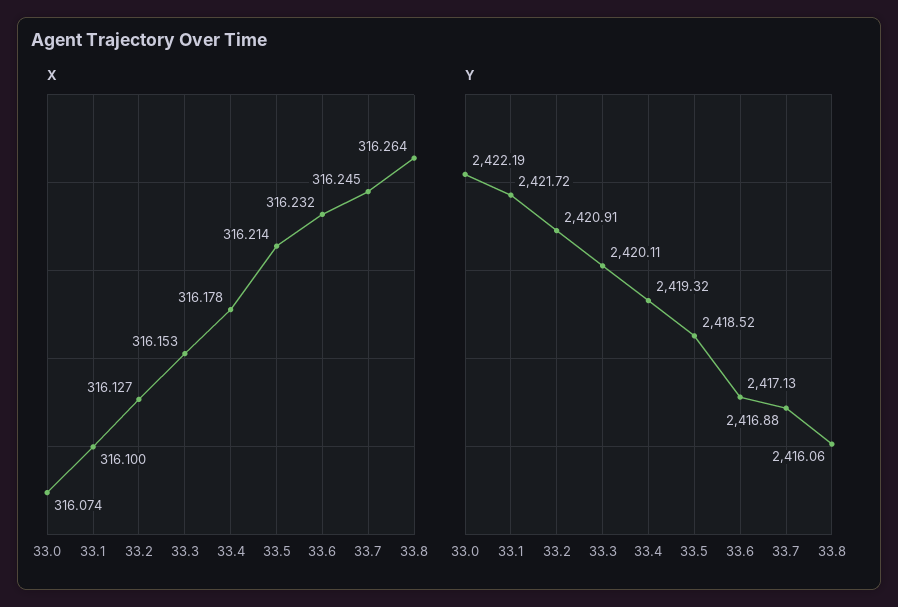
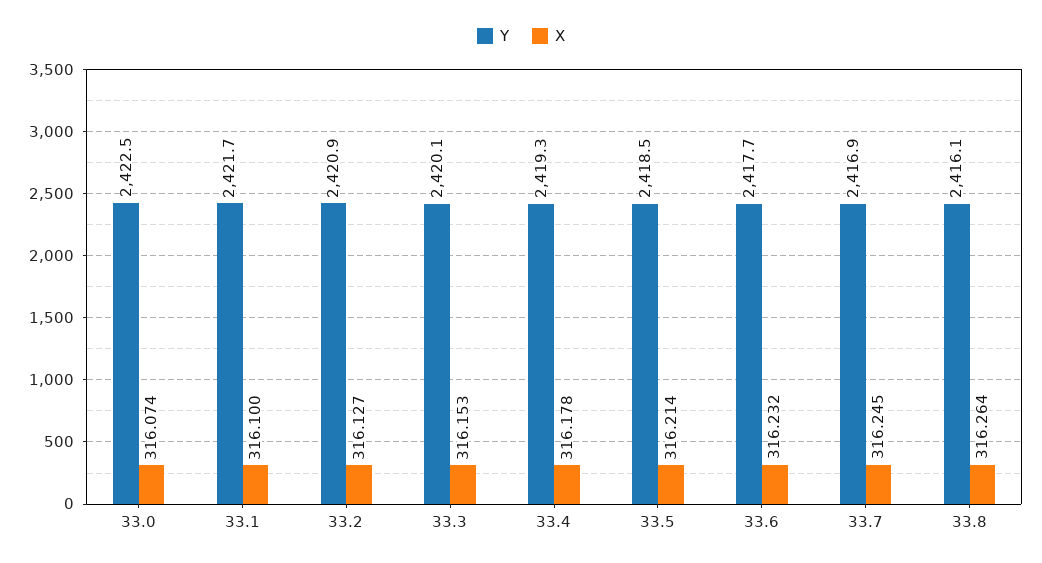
  {
    "X": {
      "33.0": 316.074,
      "33.1": 316.1,
      "33.2": 316.127,
      "33.3": 316.153,
      "33.4": 316.178,
      "33.5": 316.214,
      "33.6": 316.232,
      "33.7": 316.245,
      "33.8": 316.264
    },
    "Y": {
-     "33.0": 2422.19,
+     "33.0": 2422.5,
      "33.1": 2421.72,
      "33.2": 2420.91,
      "33.3": 2420.11,
      "33.4": 2419.32,
      "33.5": 2418.52,
-     "33.6": 2417.13,
+     "33.6": 2417.7,
      "33.7": 2416.88,
      "33.8": 2416.06
    }
  }

